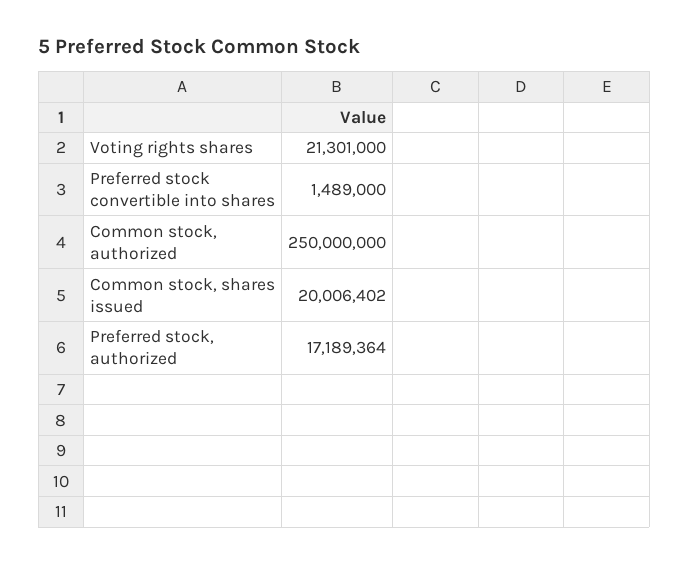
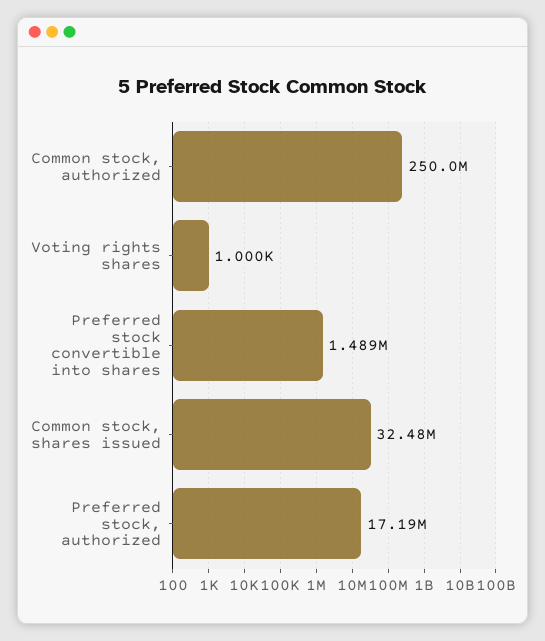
  {
-   "Voting rights shares": 21301000,
+   "Voting rights shares": 1000,
    "Preferred stock convertible into shares": 1489000,
    "Common stock, authorized": 250000000,
-   "Common stock, shares issued": 20006402,
+   "Common stock, shares issued": 32480000,
    "Preferred stock, authorized": 17189364
  }

